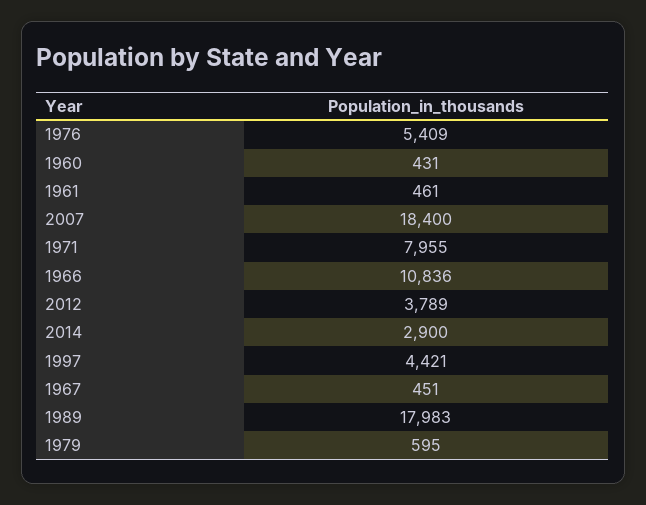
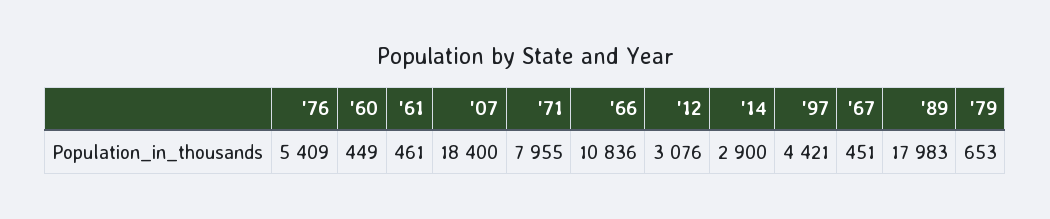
  {
    "1976": 5409,
-   "1960": 431,
+   "1960": 449,
    "1961": 461,
    "2007": 18400,
    "1971": 7955,
    "1966": 10836,
-   "2012": 3789,
+   "2012": 3076,
    "2014": 2900,
    "1997": 4421,
    "1967": 451,
    "1989": 17983,
-   "1979": 595
+   "1979": 653
  }

